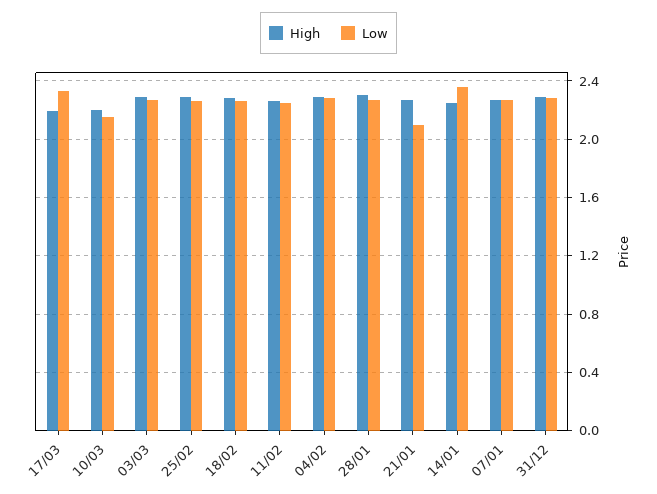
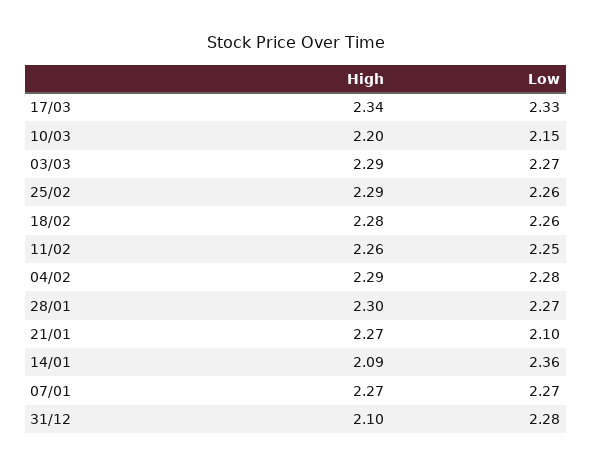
  {
    "High": {
-     "17/03": 2.2,
+     "17/03": 2.34,
      "10/03": 2.2,
      "03/03": 2.29,
      "25/02": 2.29,
      "18/02": 2.28,
      "11/02": 2.26,
      "04/02": 2.29,
      "28/01": 2.3,
      "21/01": 2.27,
-     "14/01": 2.25,
+     "14/01": 2.09,
      "07/01": 2.27,
-     "31/12": 2.3
+     "31/12": 2.1
    },
    "Low": {
      "17/03": 2.33,
      "10/03": 2.15,
      "03/03": 2.27,
      "25/02": 2.26,
      "18/02": 2.26,
      "11/02": 2.25,
      "04/02": 2.28,
      "28/01": 2.27,
      "21/01": 2.1,
      "14/01": 2.36,
      "07/01": 2.27,
      "31/12": 2.28
    }
  }

